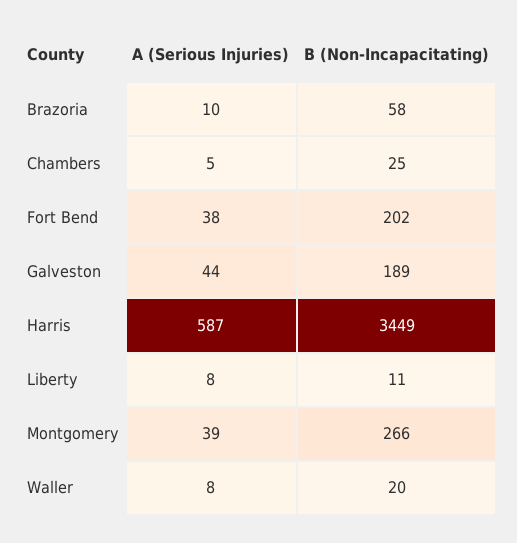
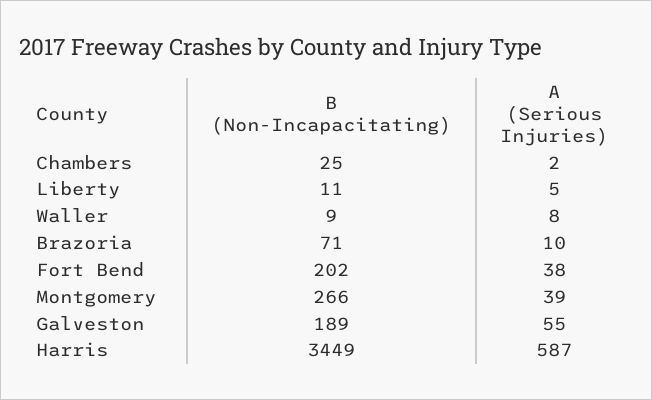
  {
    "A (Serious Injuries)": {
      "Brazoria": 10,
-     "Chambers": 5,
+     "Chambers": 2,
      "Fort Bend": 38,
-     "Galveston": 44,
+     "Galveston": 55,
      "Harris": 587,
-     "Liberty": 8,
+     "Liberty": 5,
      "Montgomery": 39,
      "Waller": 8
    },
    "B (Non-Incapacitating)": {
-     "Brazoria": 58,
+     "Brazoria": 71,
      "Chambers": 25,
      "Fort Bend": 202,
      "Galveston": 189,
      "Harris": 3449,
      "Liberty": 11,
      "Montgomery": 266,
-     "Waller": 20
+     "Waller": 9
    }
  }

